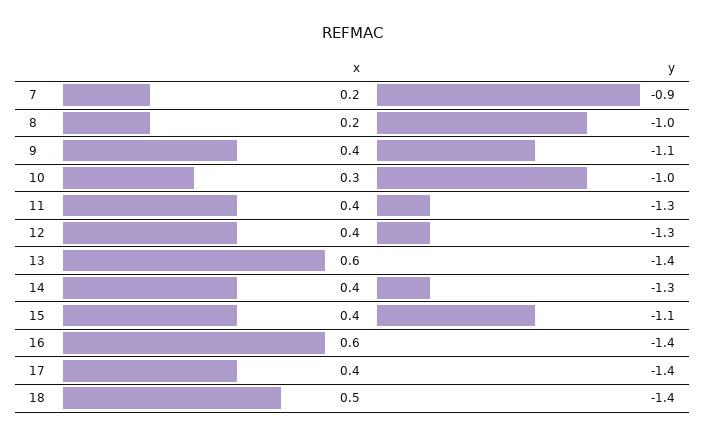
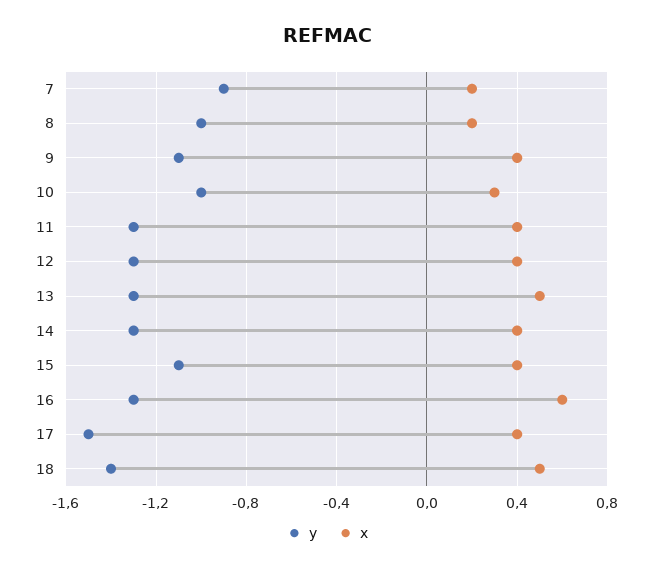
  {
    "x": {
      "7": 0.2,
      "8": 0.2,
      "9": 0.4,
      "10": 0.3,
      "11": 0.4,
      "12": 0.4,
-     "13": 0.6,
+     "13": 0.5,
      "14": 0.4,
      "15": 0.4,
      "16": 0.6,
      "17": 0.4,
      "18": 0.5
    },
    "y": {
      "7": -0.9,
      "8": -1,
      "9": -1.1,
      "10": -1,
      "11": -1.3,
      "12": -1.3,
-     "13": -1.4,
+     "13": -1.3,
      "14": -1.3,
      "15": -1.1,
-     "16": -1.4,
+     "16": -1.3,
-     "17": -1.4,
+     "17": -1.5,
      "18": -1.4
    }
  }

